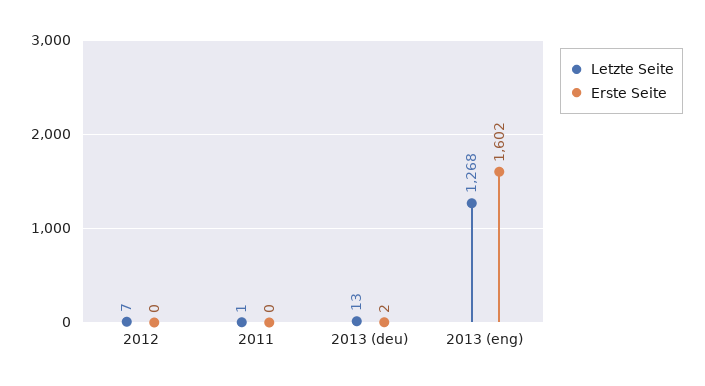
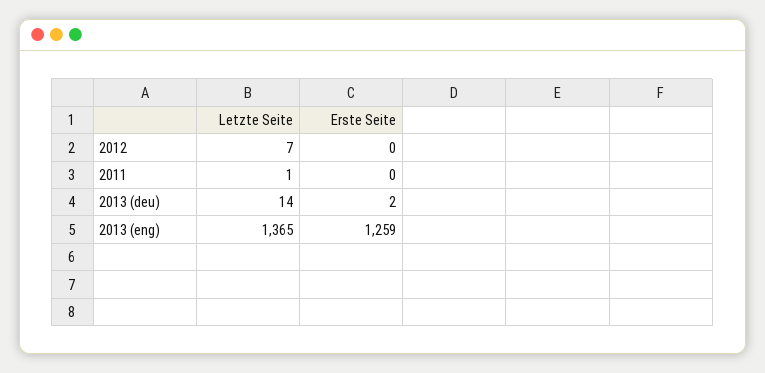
  {
    "Letzte Seite": {
      "2012": 7,
      "2011": 1,
-     "2013 (deu)": 13,
+     "2013 (deu)": 14,
-     "2013 (eng)": 1268
+     "2013 (eng)": 1365
    },
    "Erste Seite": {
      "2012": 0,
      "2011": 0,
      "2013 (deu)": 2,
-     "2013 (eng)": 1602
+     "2013 (eng)": 1259
    }
  }

